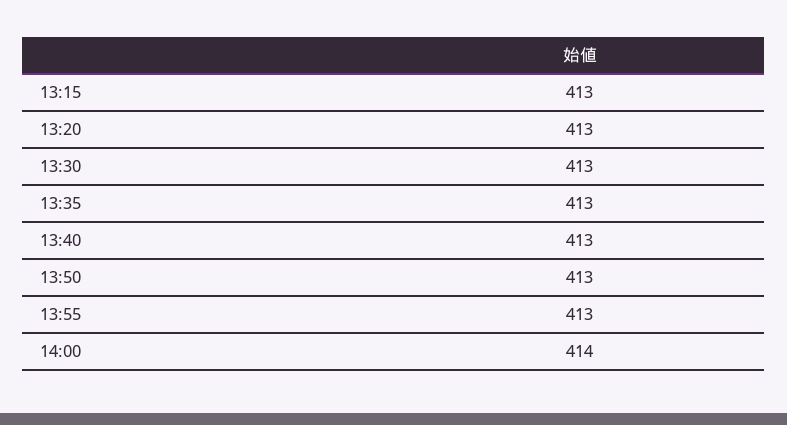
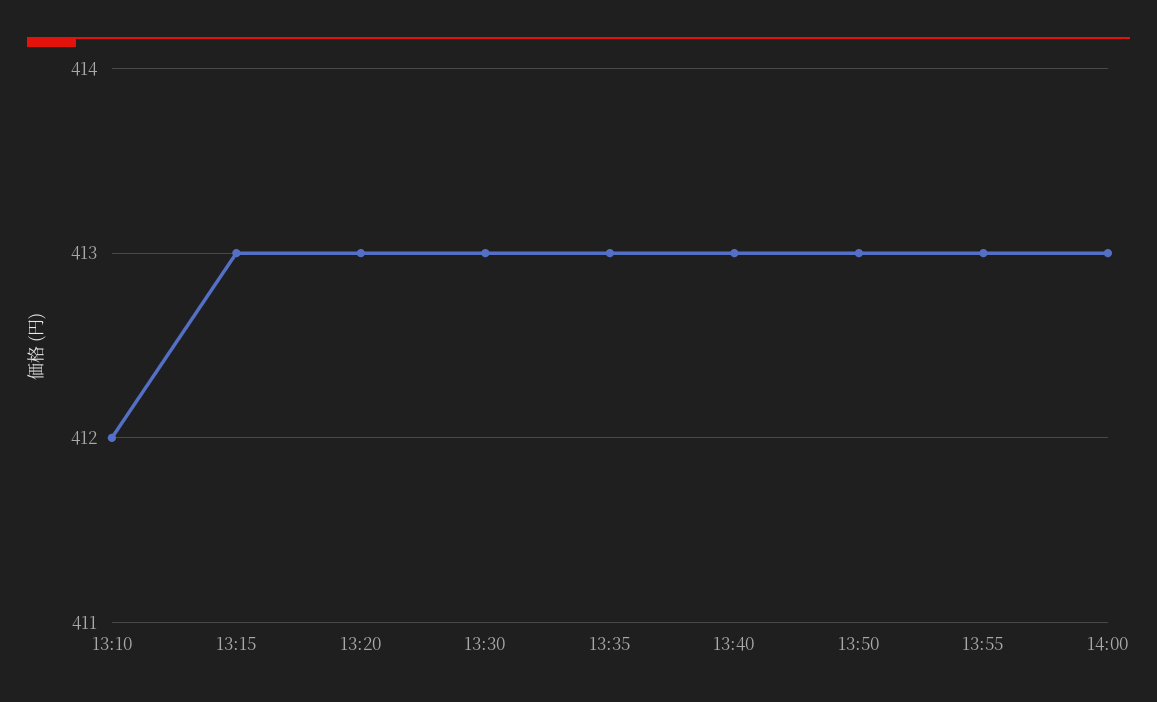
  {
    "13:15": 413,
    "13:20": 413,
    "13:30": 413,
    "13:35": 413,
    "13:40": 413,
    "13:50": 413,
    "13:55": 413,
-   "14:00": 414
+   "14:00": 413,
+   "13:10": 412
  }

